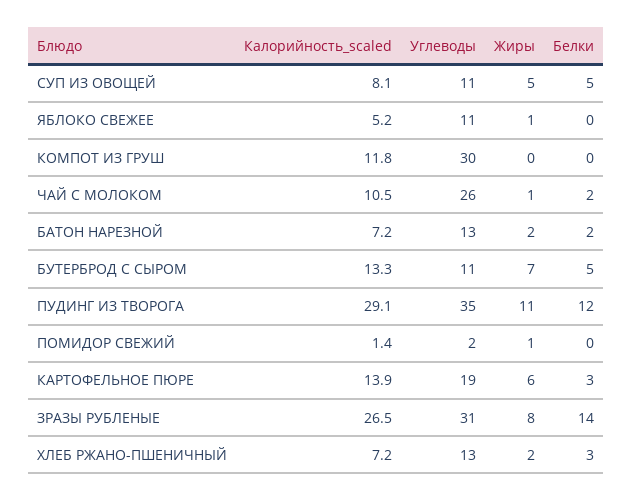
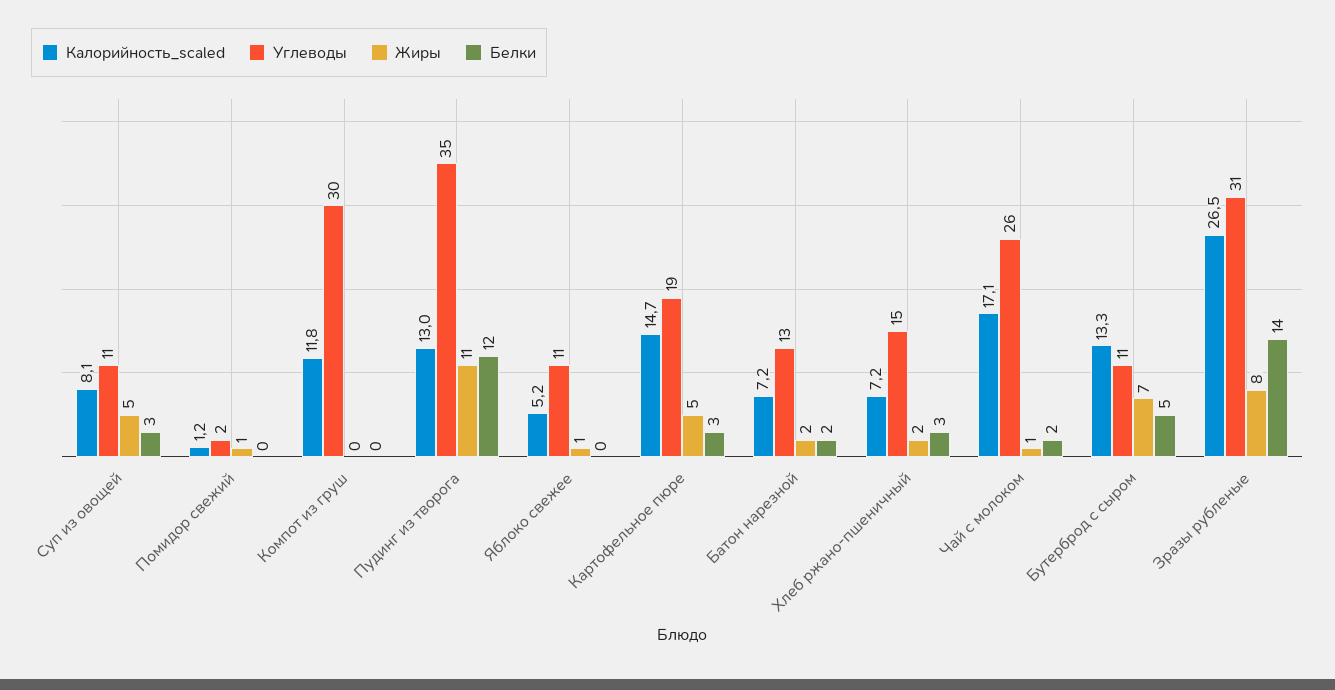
  {
    "Калорийность_scaled": {
      "СУП ИЗ ОВОЩЕЙ": 8.1,
      "ЯБЛОКО СВЕЖЕЕ": 5.2,
      "КОМПОТ ИЗ ГРУШ": 11.8,
-     "ЧАЙ С МОЛОКОМ": 10.5,
+     "ЧАЙ С МОЛОКОМ": 17.1,
      "БАТОН НАРЕЗНОЙ": 7.2,
      "БУТЕРБРОД С СЫРОМ": 13.3,
-     "ПУДИНГ ИЗ ТВОРОГА": 29.1,
+     "ПУДИНГ ИЗ ТВОРОГА": 13,
-     "ПОМИДОР СВЕЖИЙ": 1.4,
+     "ПОМИДОР СВЕЖИЙ": 1.2,
-     "КАРТОФЕЛЬНОЕ ПЮРЕ": 13.9,
+     "КАРТОФЕЛЬНОЕ ПЮРЕ": 14.7,
      "ЗРАЗЫ РУБЛЕНЫЕ": 26.5,
      "ХЛЕБ РЖАНО-ПШЕНИЧНЫЙ": 7.2
    },
    "Углеводы": {
      "СУП ИЗ ОВОЩЕЙ": 11,
      "ЯБЛОКО СВЕЖЕЕ": 11,
      "КОМПОТ ИЗ ГРУШ": 30,
      "ЧАЙ С МОЛОКОМ": 26,
      "БАТОН НАРЕЗНОЙ": 13,
      "БУТЕРБРОД С СЫРОМ": 11,
      "ПУДИНГ ИЗ ТВОРОГА": 35,
      "ПОМИДОР СВЕЖИЙ": 2,
      "КАРТОФЕЛЬНОЕ ПЮРЕ": 19,
      "ЗРАЗЫ РУБЛЕНЫЕ": 31,
-     "ХЛЕБ РЖАНО-ПШЕНИЧНЫЙ": 13
+     "ХЛЕБ РЖАНО-ПШЕНИЧНЫЙ": 15
    },
    "Жиры": {
      "СУП ИЗ ОВОЩЕЙ": 5,
      "ЯБЛОКО СВЕЖЕЕ": 1,
      "КОМПОТ ИЗ ГРУШ": 0,
      "ЧАЙ С МОЛОКОМ": 1,
      "БАТОН НАРЕЗНОЙ": 2,
      "БУТЕРБРОД С СЫРОМ": 7,
      "ПУДИНГ ИЗ ТВОРОГА": 11,
      "ПОМИДОР СВЕЖИЙ": 1,
-     "КАРТОФЕЛЬНОЕ ПЮРЕ": 6,
+     "КАРТОФЕЛЬНОЕ ПЮРЕ": 5,
      "ЗРАЗЫ РУБЛЕНЫЕ": 8,
      "ХЛЕБ РЖАНО-ПШЕНИЧНЫЙ": 2
    },
    "Белки": {
-     "СУП ИЗ ОВОЩЕЙ": 5,
+     "СУП ИЗ ОВОЩЕЙ": 3,
      "ЯБЛОКО СВЕЖЕЕ": 0,
      "КОМПОТ ИЗ ГРУШ": 0,
      "ЧАЙ С МОЛОКОМ": 2,
      "БАТОН НАРЕЗНОЙ": 2,
      "БУТЕРБРОД С СЫРОМ": 5,
      "ПУДИНГ ИЗ ТВОРОГА": 12,
      "ПОМИДОР СВЕЖИЙ": 0,
      "КАРТОФЕЛЬНОЕ ПЮРЕ": 3,
      "ЗРАЗЫ РУБЛЕНЫЕ": 14,
      "ХЛЕБ РЖАНО-ПШЕНИЧНЫЙ": 3
    }
  }

